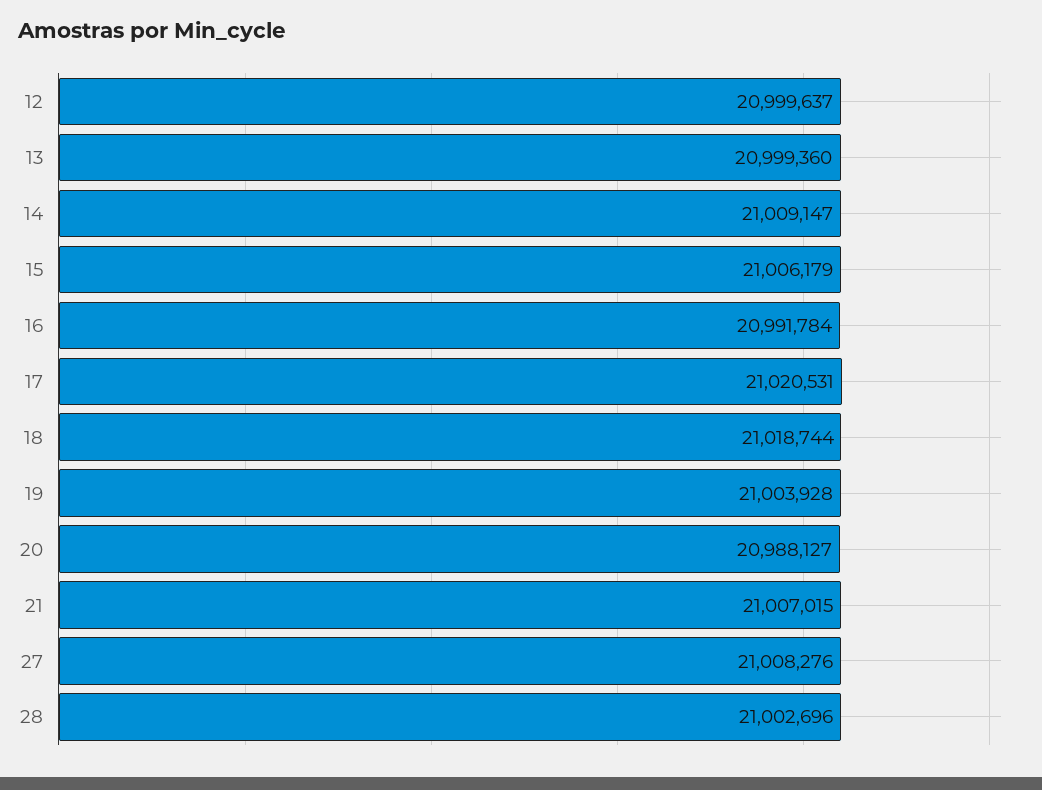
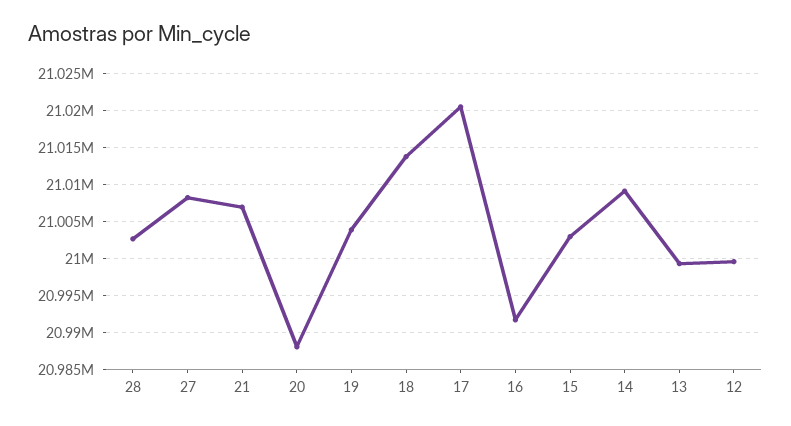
  {
    "12": 20999637,
    "13": 20999360,
    "14": 21009147,
-   "15": 21006179,
+   "15": 21003000,
    "16": 20991784,
    "17": 21020531,
-   "18": 21018744,
+   "18": 21014000,
    "19": 21003928,
    "20": 20988127,
    "21": 21007015,
    "27": 21008276,
    "28": 21002696
  }

